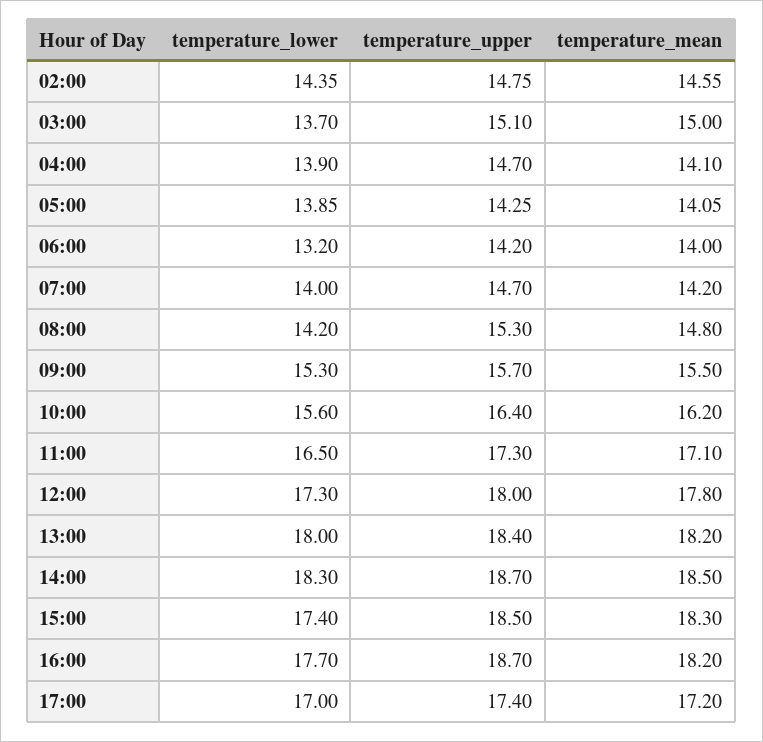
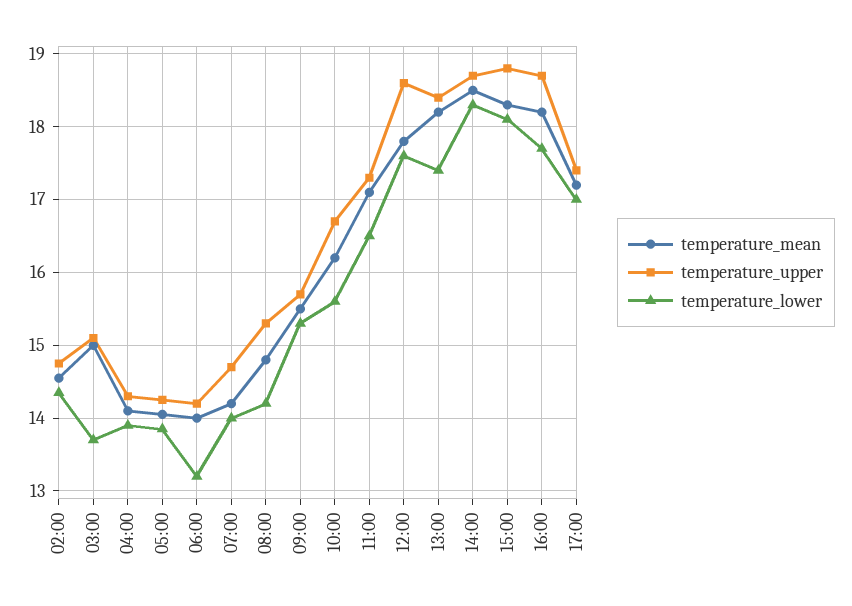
  {
    "temperature_lower": {
      "02:00": 14.35,
      "03:00": 13.7,
      "04:00": 13.9,
      "05:00": 13.85,
      "06:00": 13.2,
      "07:00": 14,
      "08:00": 14.2,
      "09:00": 15.3,
      "10:00": 15.6,
      "11:00": 16.5,
-     "12:00": 17.3,
+     "12:00": 17.6,
-     "13:00": 18,
+     "13:00": 17.4,
      "14:00": 18.3,
-     "15:00": 17.4,
+     "15:00": 18.1,
      "16:00": 17.7,
      "17:00": 17
    },
    "temperature_upper": {
      "02:00": 14.75,
      "03:00": 15.1,
-     "04:00": 14.7,
+     "04:00": 14.3,
      "05:00": 14.25,
      "06:00": 14.2,
      "07:00": 14.7,
      "08:00": 15.3,
      "09:00": 15.7,
-     "10:00": 16.4,
+     "10:00": 16.7,
      "11:00": 17.3,
-     "12:00": 18,
+     "12:00": 18.6,
      "13:00": 18.4,
      "14:00": 18.7,
-     "15:00": 18.5,
+     "15:00": 18.8,
      "16:00": 18.7,
      "17:00": 17.4
    },
    "temperature_mean": {
      "02:00": 14.55,
      "03:00": 15,
      "04:00": 14.1,
      "05:00": 14.05,
      "06:00": 14,
      "07:00": 14.2,
      "08:00": 14.8,
      "09:00": 15.5,
      "10:00": 16.2,
      "11:00": 17.1,
      "12:00": 17.8,
      "13:00": 18.2,
      "14:00": 18.5,
      "15:00": 18.3,
      "16:00": 18.2,
      "17:00": 17.2
    }
  }

